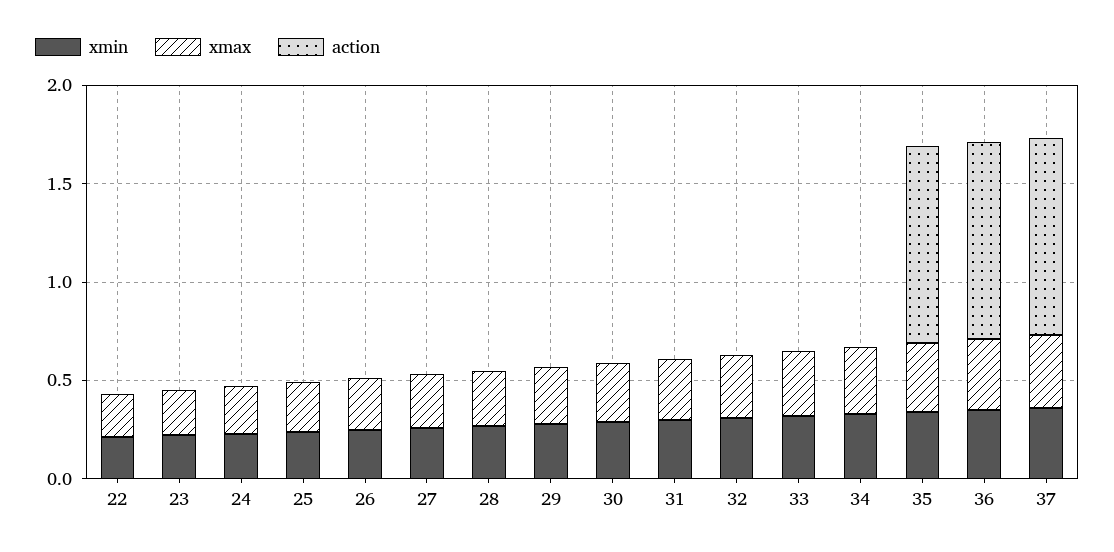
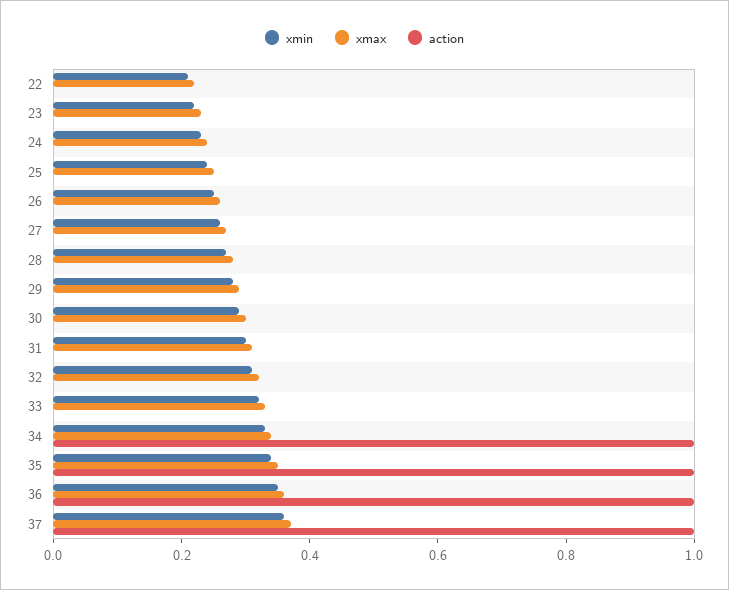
  {
    "xmin": {
      "22": 0.2,
      "23": 0.2,
      "24": 0.25,
      "25": 0.25,
      "26": 0.25,
      "27": 0.25,
      "28": 0.25,
      "29": 0.3,
      "30": 0.3,
      "31": 0.3,
      "32": 0.3,
      "33": 0.3,
      "34": 0.35,
      "35": 0.35,
      "36": 0.35,
      "37": 0.35
    },
    "xmax": {
      "22": 0.2,
      "23": 0.25,
      "24": 0.25,
      "25": 0.25,
      "26": 0.25,
      "27": 0.25,
      "28": 0.3,
      "29": 0.3,
      "30": 0.3,
      "31": 0.3,
      "32": 0.3,
      "33": 0.35,
      "34": 0.35,
      "35": 0.35,
      "36": 0.35,
      "37": 0.35
    },
    "action": {
      "22": 0,
      "23": 0,
      "24": 0,
      "25": 0,
      "26": 0,
      "27": 0,
      "28": 0,
      "29": 0,
      "30": 0,
      "31": 0,
      "32": 0,
      "33": 0,
-     "34": 0,
+     "34": 1,
      "35": 1,
      "36": 1,
      "37": 1
    }
  }

